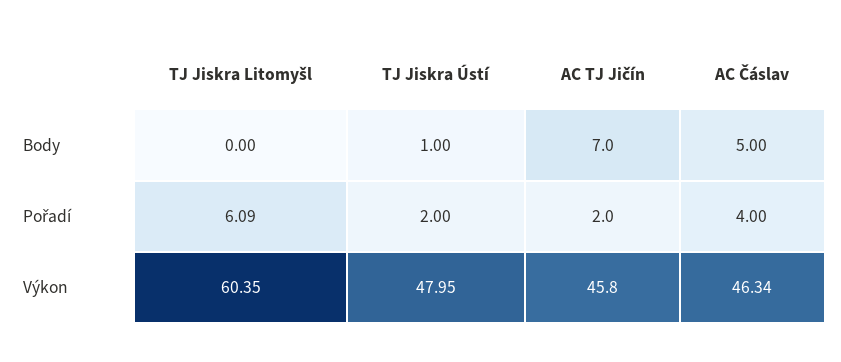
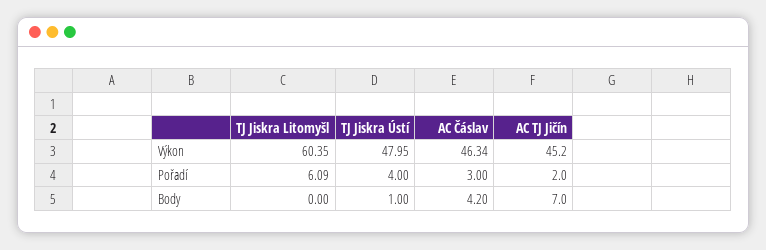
  {
    "TJ Jiskra Litomyšl": {
      "Body": 0,
      "Pořadí": 6.09,
      "Výkon": 60.35
    },
    "TJ Jiskra Ústí": {
      "Body": 1,
-     "Pořadí": 2,
+     "Pořadí": 4,
      "Výkon": 47.95
    },
    "AC TJ Jičín": {
      "Body": 7,
      "Pořadí": 2,
-     "Výkon": 45.8
+     "Výkon": 45.2
    },
    "AC Čáslav": {
-     "Body": 5,
+     "Body": 4.2,
-     "Pořadí": 4,
+     "Pořadí": 3,
      "Výkon": 46.34
    }
  }

